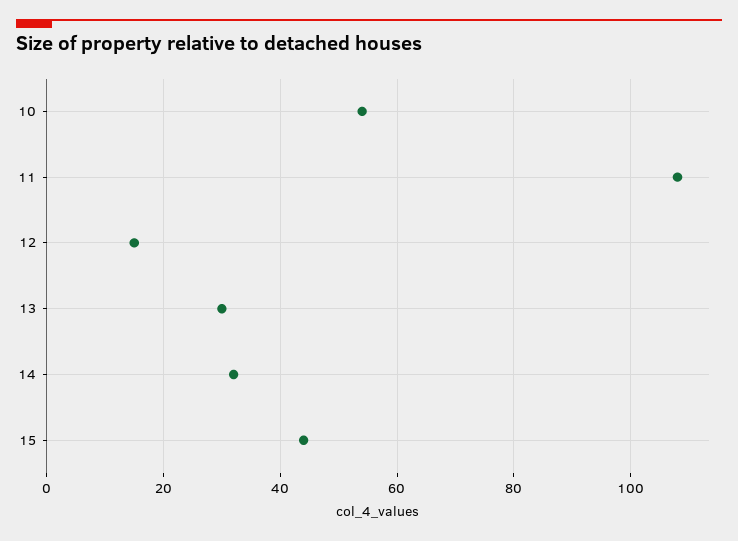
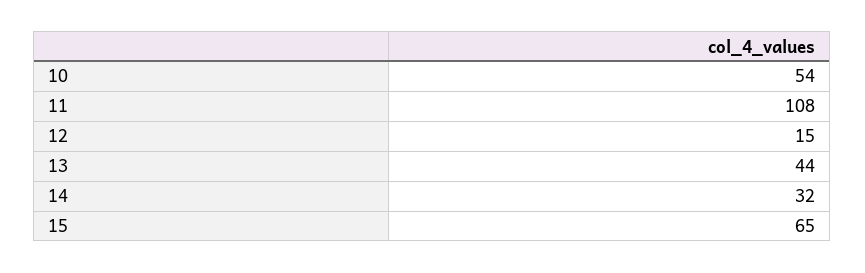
  {
    "10": 54,
    "11": 108,
    "12": 15,
-   "13": 30,
+   "13": 44,
    "14": 32,
-   "15": 45
+   "15": 65
  }

